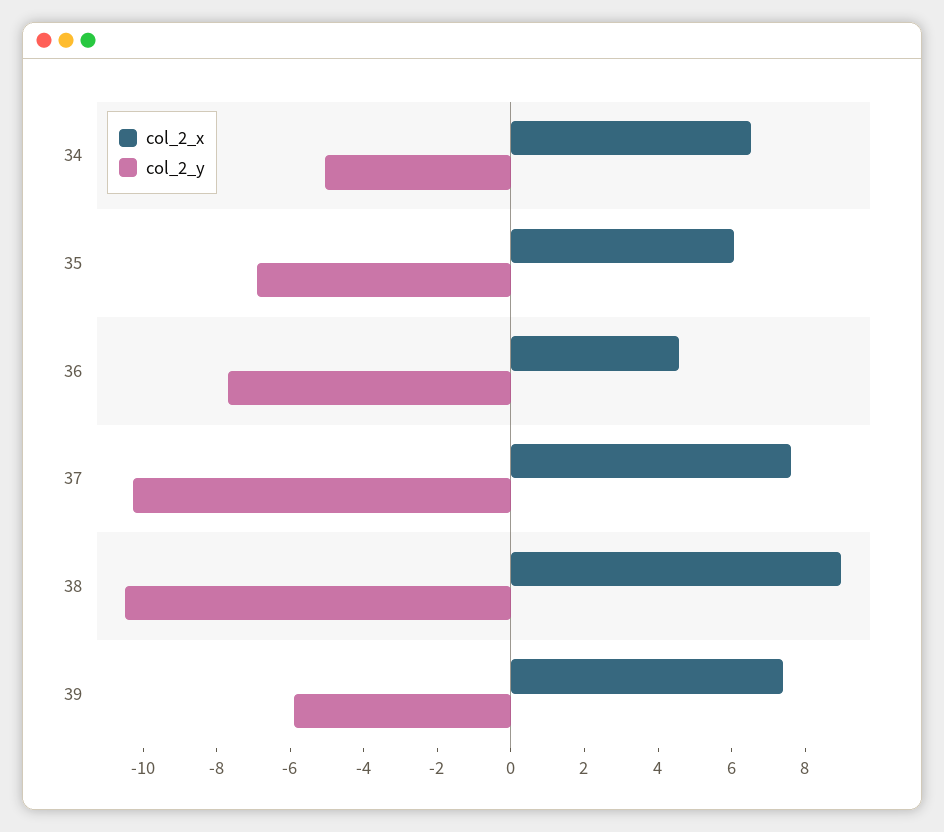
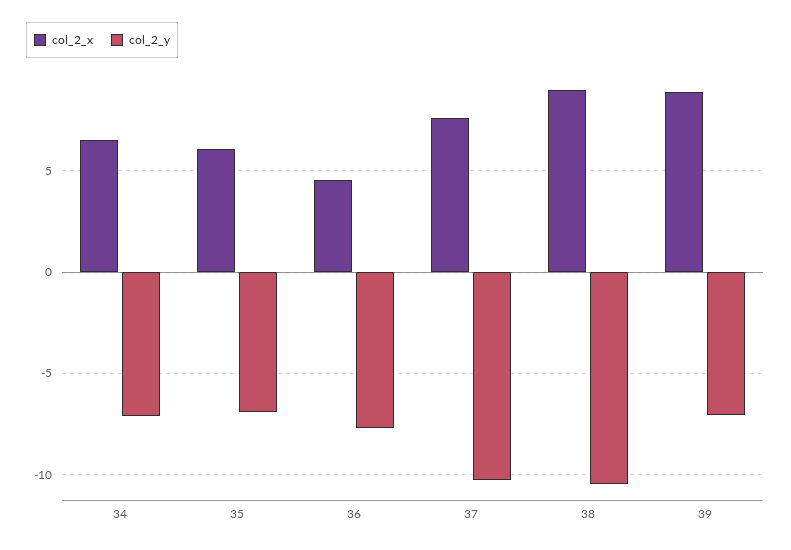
  {
    "col_2_x": {
      "34": 6.5,
      "35": 6,
      "36": 4.5,
      "37": 7.5,
      "38": 9,
-     "39": 7.5
+     "39": 9
    },
    "col_2_y": {
-     "34": -5,
+     "34": -7,
      "35": -7,
      "36": -7.5,
      "37": -10.5,
      "38": -10.5,
-     "39": -6
+     "39": -7
    }
  }

